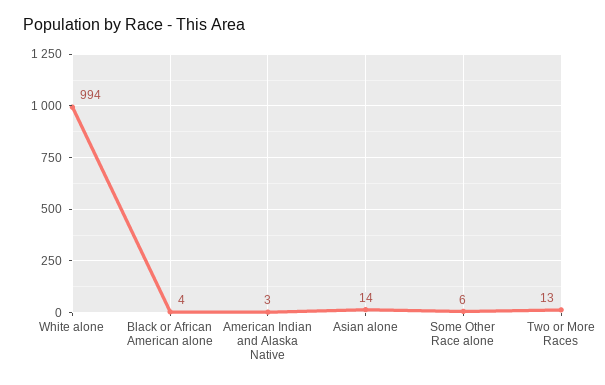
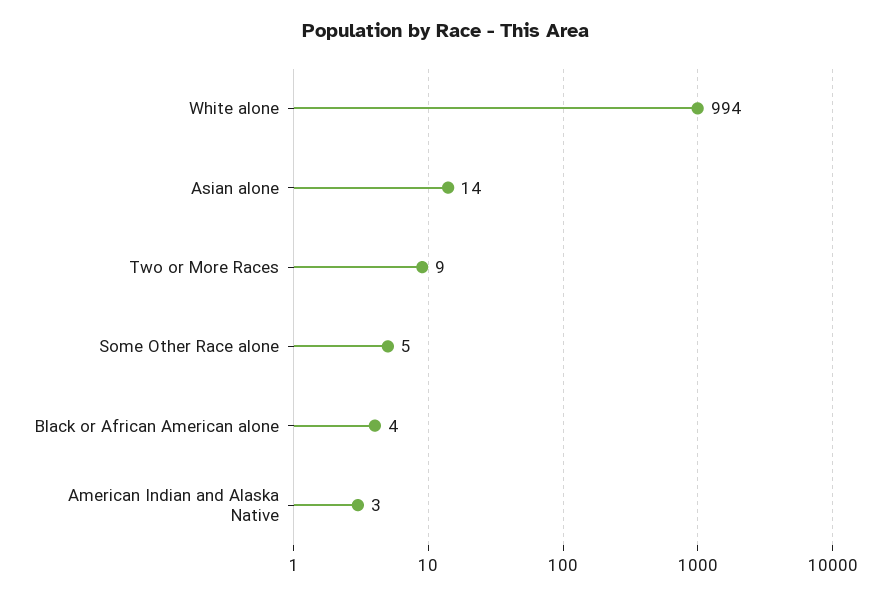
  {
    "White alone": 994,
    "Black or African American alone": 4,
    "American Indian and Alaska Native": 3,
    "Asian alone": 14,
-   "Some Other Race alone": 6,
+   "Some Other Race alone": 5,
-   "Two or More Races": 13
+   "Two or More Races": 9
  }

